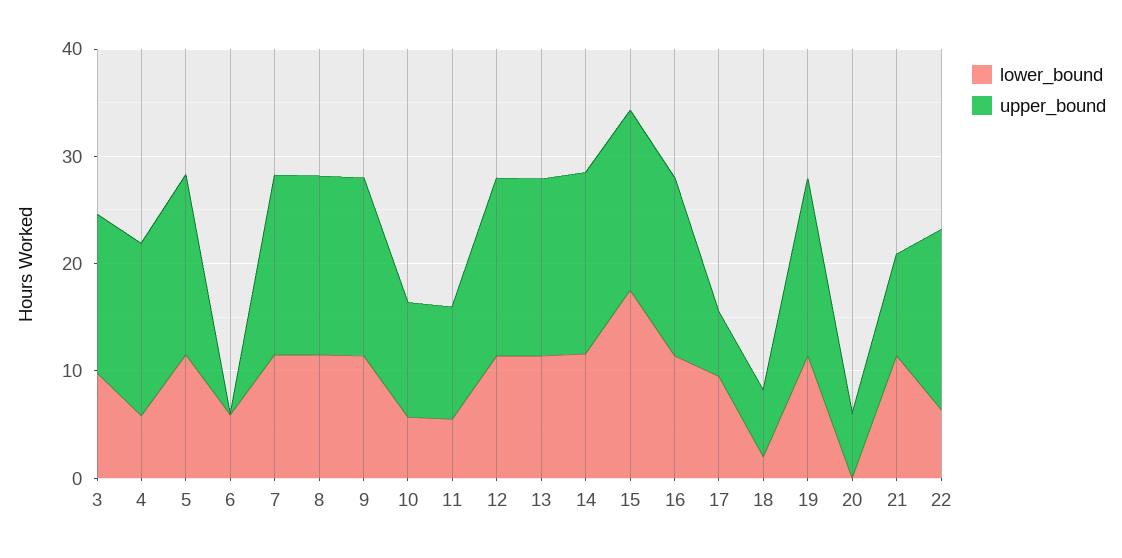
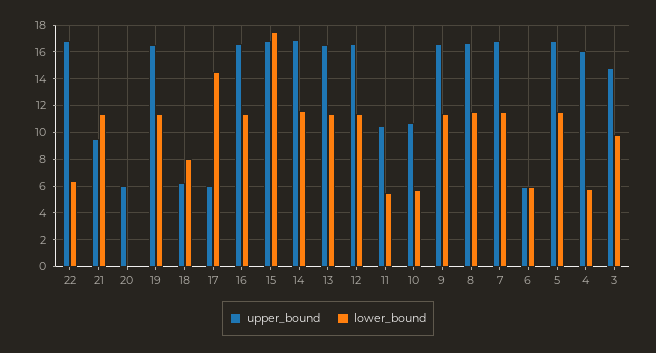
  {
    "lower_bound": {
      "3": 10,
      "4": 6,
      "5": 11.5,
      "6": 6,
      "7": 11.5,
      "8": 11.5,
      "9": 11.5,
      "10": 5.5,
      "11": 5.5,
      "12": 11.5,
      "13": 11.5,
      "14": 11.5,
      "15": 17.5,
      "16": 11.5,
-     "17": 10,
+     "17": 14.5,
-     "18": 2,
+     "18": 8,
      "19": 11.5,
      "20": 0,
      "21": 11.5,
      "22": 6.5
    },
    "upper_bound": {
      "3": 15,
      "4": 16,
      "5": 17,
-     "6": 0,
+     "6": 6,
      "7": 17,
      "8": 16.5,
      "9": 16.5,
      "10": 10.5,
      "11": 10.5,
      "12": 16.5,
      "13": 16.5,
      "14": 17,
      "15": 17,
      "16": 16.5,
      "17": 6,
      "18": 6,
      "19": 16.5,
      "20": 6,
      "21": 9.5,
      "22": 17
    }
  }

